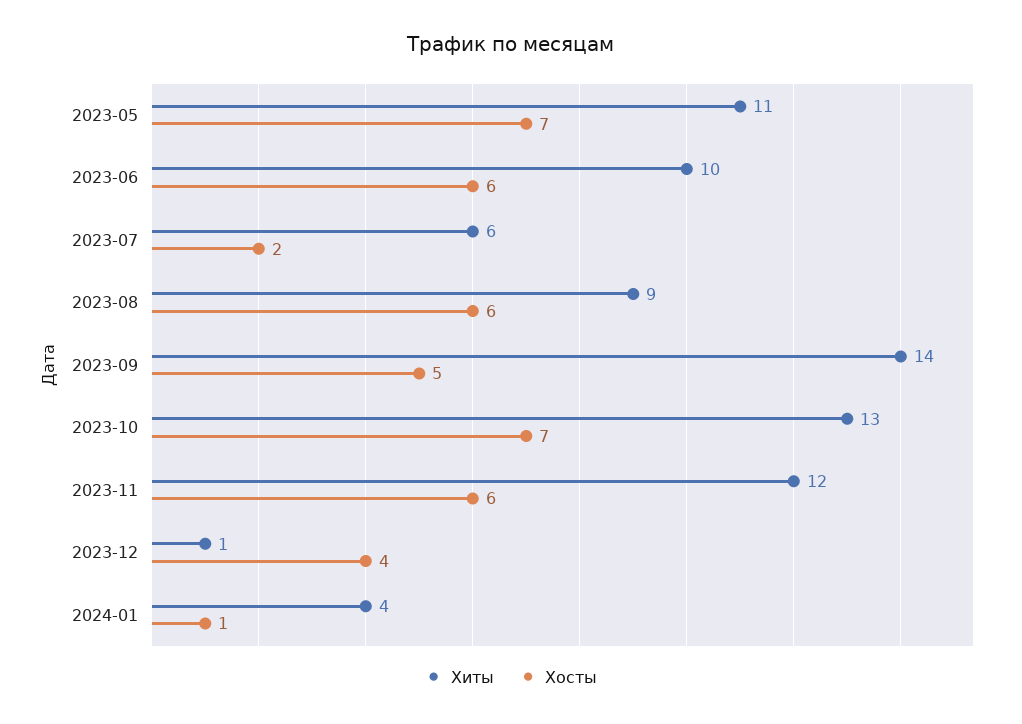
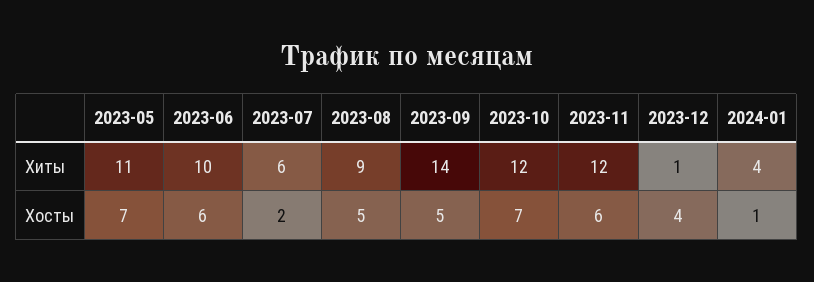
  {
    "Хиты": {
      "2023-05": 11,
      "2023-06": 10,
      "2023-07": 6,
      "2023-08": 9,
      "2023-09": 14,
-     "2023-10": 13,
+     "2023-10": 12,
      "2023-11": 12,
      "2023-12": 1,
      "2024-01": 4
    },
    "Хосты": {
      "2023-05": 7,
      "2023-06": 6,
      "2023-07": 2,
-     "2023-08": 6,
+     "2023-08": 5,
      "2023-09": 5,
      "2023-10": 7,
      "2023-11": 6,
      "2023-12": 4,
      "2024-01": 1
    }
  }

